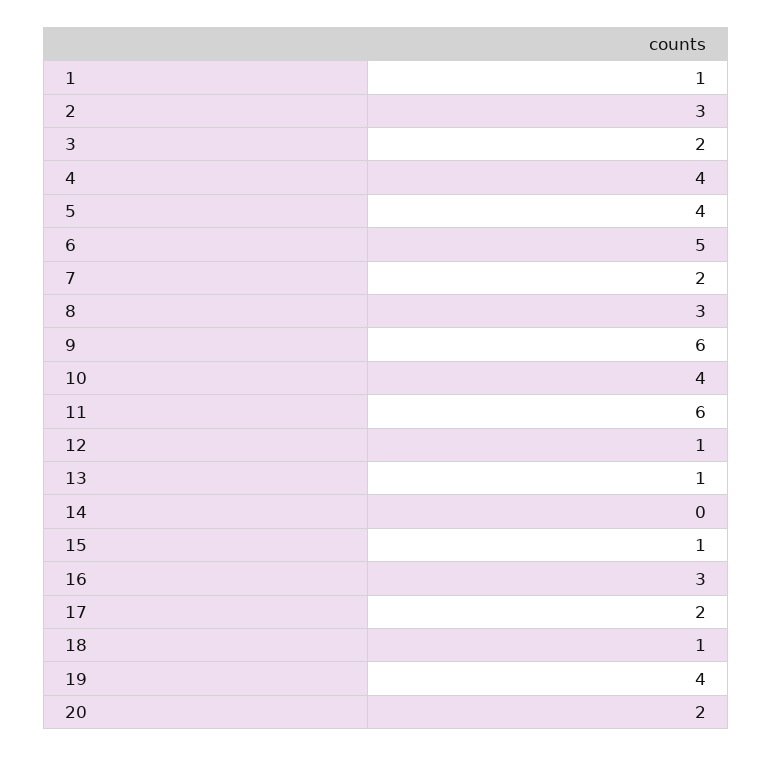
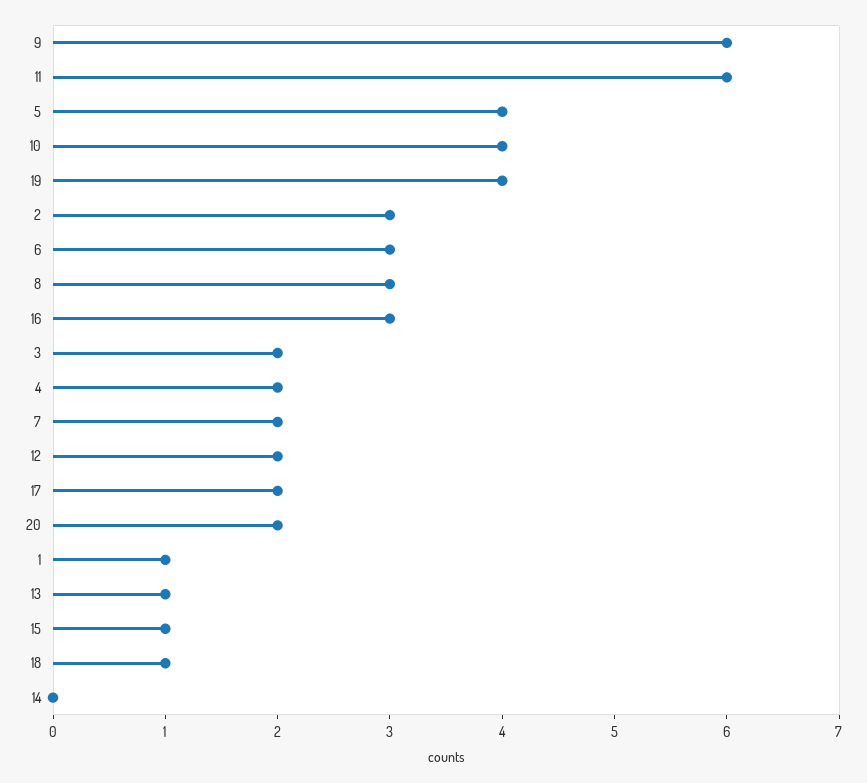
  {
    "1": 1,
    "2": 3,
    "3": 2,
-   "4": 4,
+   "4": 2,
    "5": 4,
-   "6": 5,
+   "6": 3,
    "7": 2,
    "8": 3,
    "9": 6,
    "10": 4,
    "11": 6,
-   "12": 1,
+   "12": 2,
    "13": 1,
    "14": 0,
    "15": 1,
    "16": 3,
    "17": 2,
    "18": 1,
    "19": 4,
    "20": 2
  }

